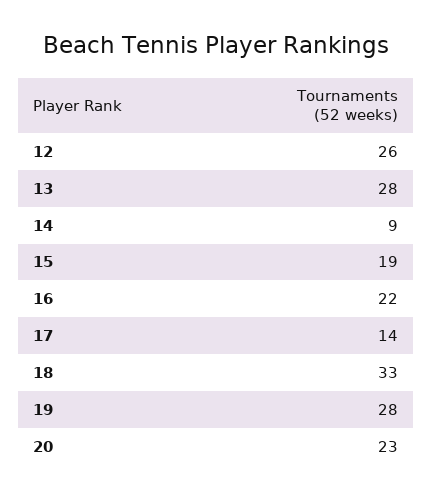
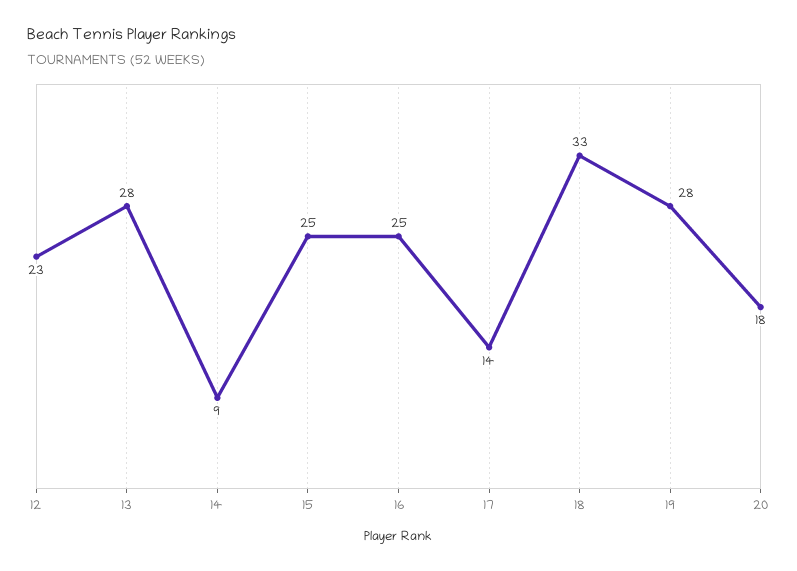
  {
-   "12": 26,
+   "12": 23,
    "13": 28,
    "14": 9,
-   "15": 19,
+   "15": 25,
-   "16": 22,
+   "16": 25,
    "17": 14,
    "18": 33,
    "19": 28,
-   "20": 23
+   "20": 18
  }

